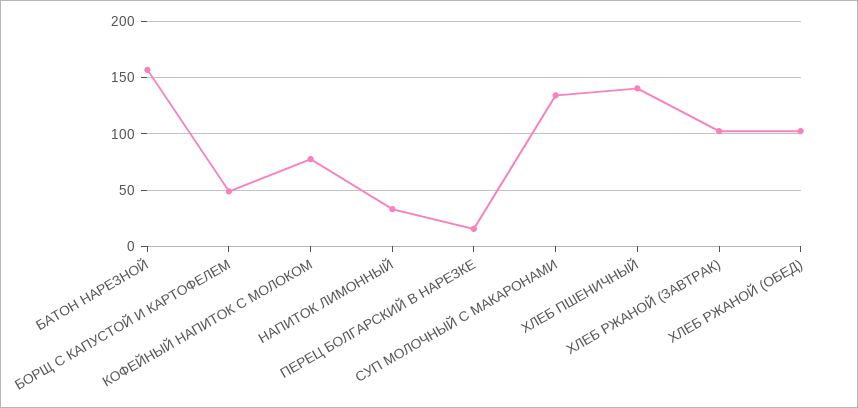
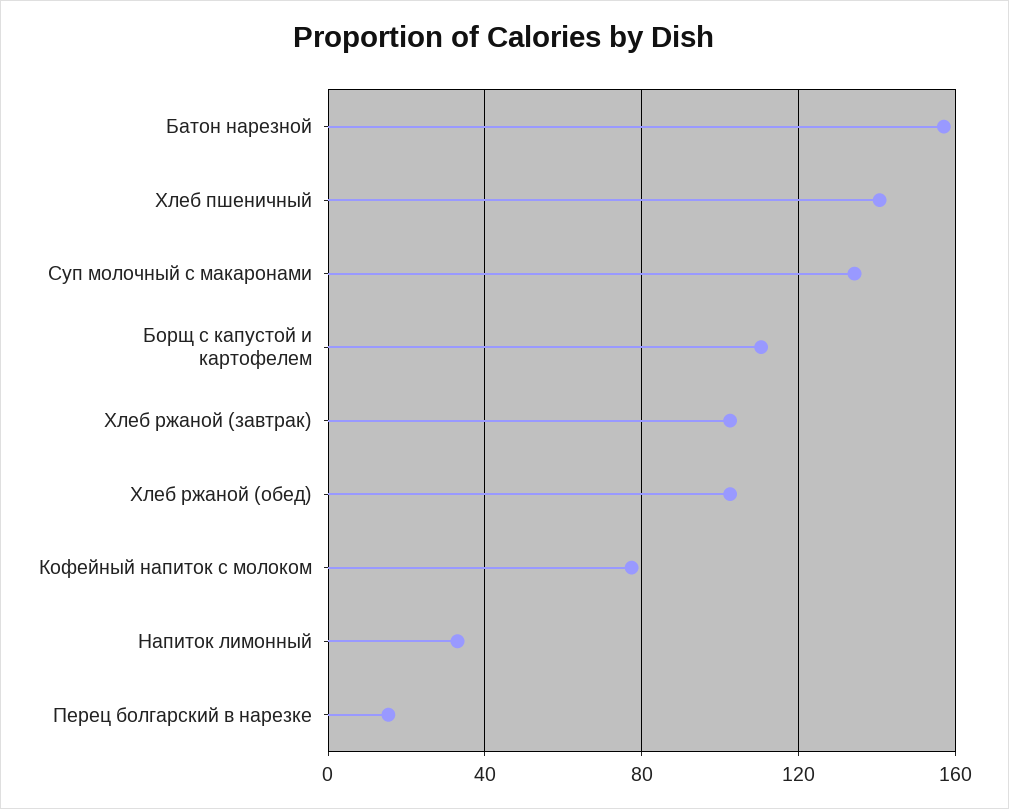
  {
    "БАТОН НАРЕЗНОЙ": 155,
-   "БОРЩ С КАПУСТОЙ И КАРТОФЕЛЕМ": 50,
+   "БОРЩ С КАПУСТОЙ И КАРТОФЕЛЕМ": 110,
    "КОФЕЙНЫЙ НАПИТОК С МОЛОКОМ": 75,
    "НАПИТОК ЛИМОННЫЙ": 35,
    "ПЕРЕЦ БОЛГАРСКИЙ В НАРЕЗКЕ": 15,
    "СУП МОЛОЧНЫЙ С МАКАРОНАМИ": 135,
    "ХЛЕБ ПШЕНИЧНЫЙ": 140,
    "ХЛЕБ РЖАНОЙ (ЗАВТРАК)": 105,
    "ХЛЕБ РЖАНОЙ (ОБЕД)": 105
  }

